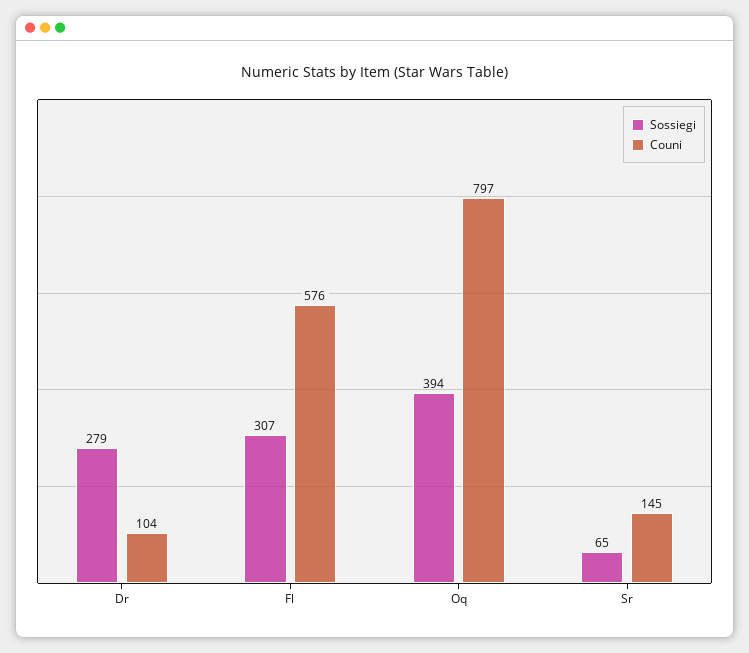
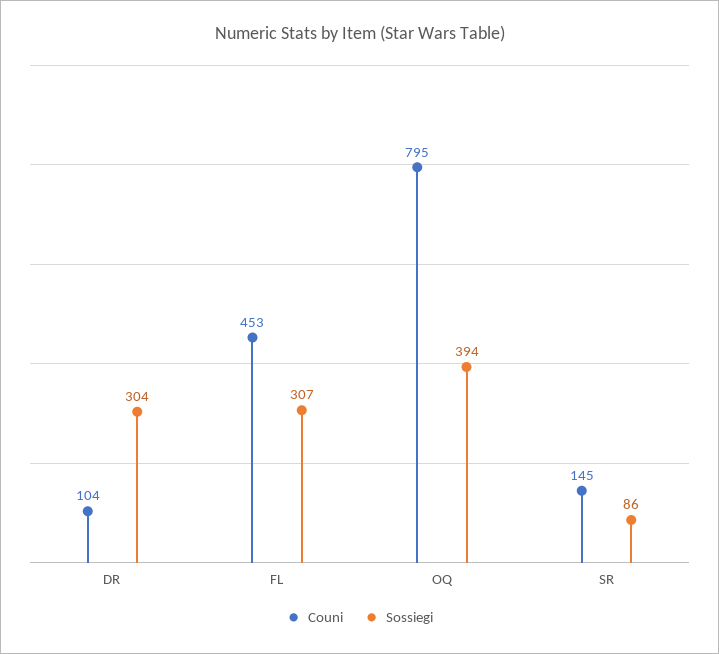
  {
    "Sossiegi": {
-     "Dr": 279,
+     "Dr": 304,
      "Fl": 307,
      "Oq": 394,
-     "Sr": 65
+     "Sr": 86
    },
    "Couni": {
      "Dr": 104,
-     "Fl": 576,
+     "Fl": 453,
-     "Oq": 797,
+     "Oq": 795,
      "Sr": 145
    }
  }

